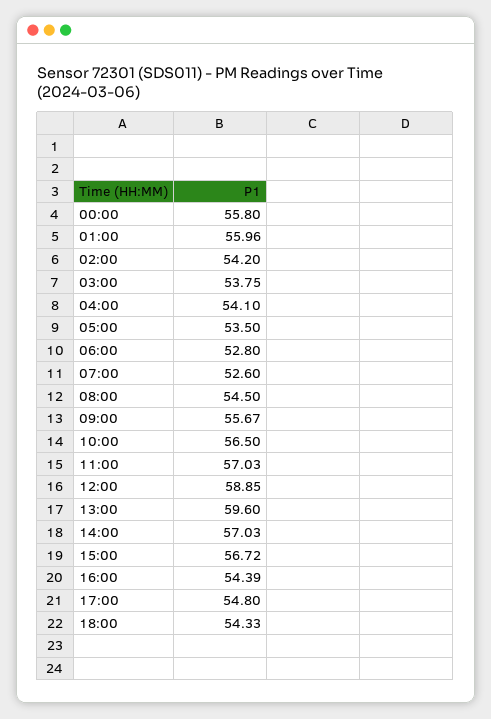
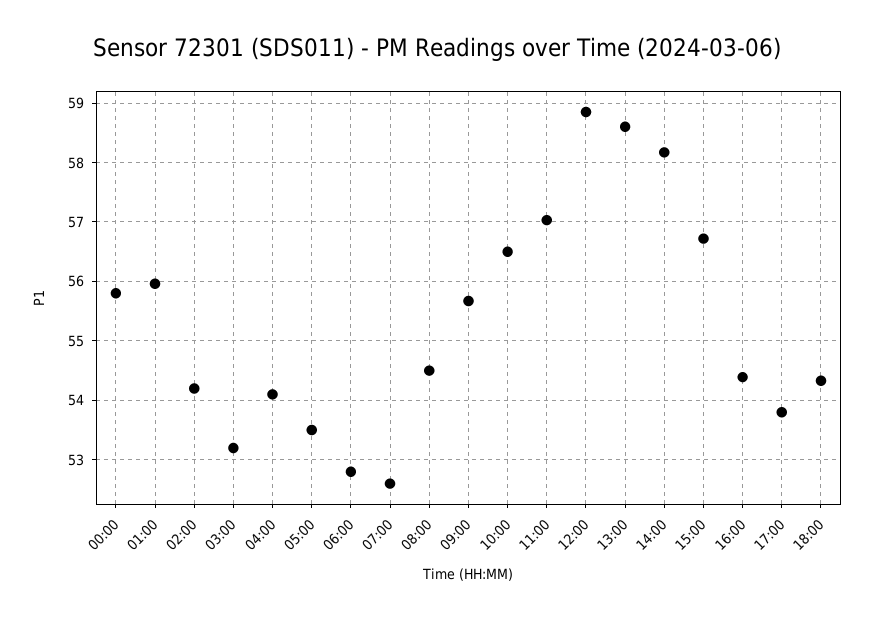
  {
    "00:00": 55.8,
    "01:00": 55.96,
    "02:00": 54.2,
-   "03:00": 53.75,
+   "03:00": 53.2,
    "04:00": 54.1,
    "05:00": 53.5,
    "06:00": 52.8,
    "07:00": 52.6,
    "08:00": 54.5,
    "09:00": 55.67,
    "10:00": 56.5,
    "11:00": 57.03,
    "12:00": 58.85,
-   "13:00": 59.6,
+   "13:00": 58.6,
-   "14:00": 57.03,
+   "14:00": 58.2,
    "15:00": 56.72,
    "16:00": 54.39,
-   "17:00": 54.8,
+   "17:00": 53.8,
    "18:00": 54.33
  }

